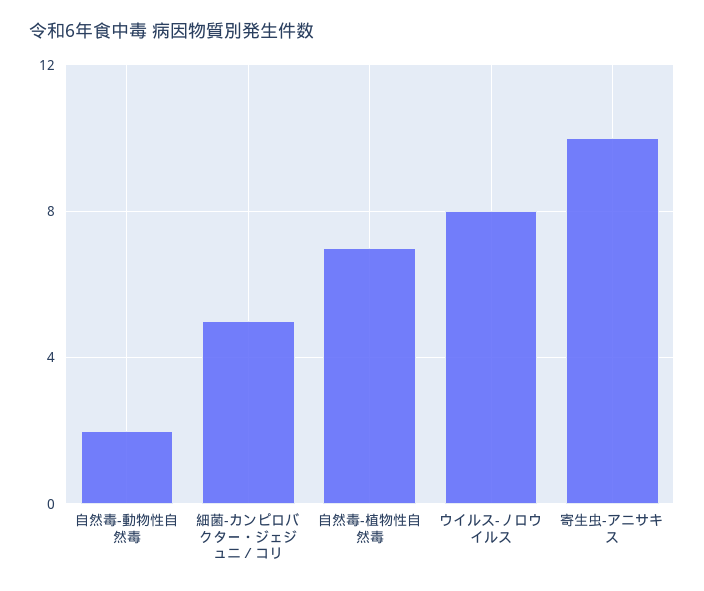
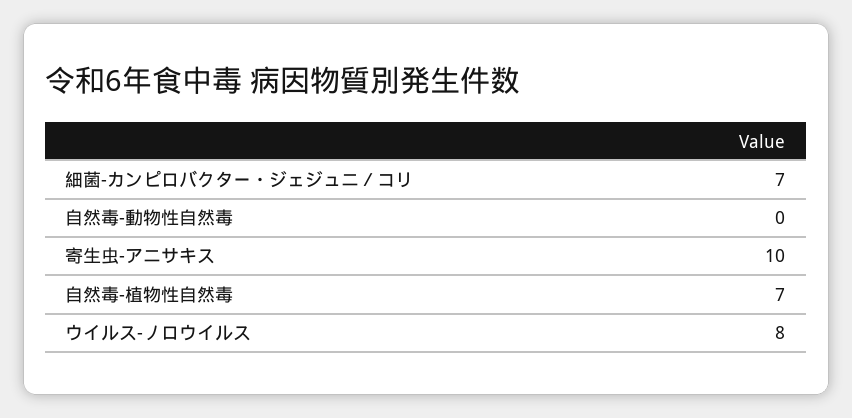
  {
-   "自然毒-動物性自然毒": 2,
+   "自然毒-動物性自然毒": 0,
-   "細菌-カンピロバクター・ジェジュニ／コリ": 5,
+   "細菌-カンピロバクター・ジェジュニ／コリ": 7,
    "自然毒-植物性自然毒": 7,
    "ウイルス-ノロウイルス": 8,
    "寄生虫-アニサキス": 10
  }

